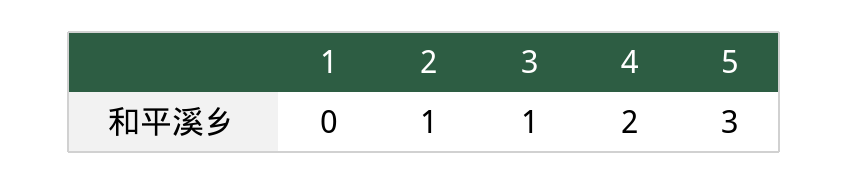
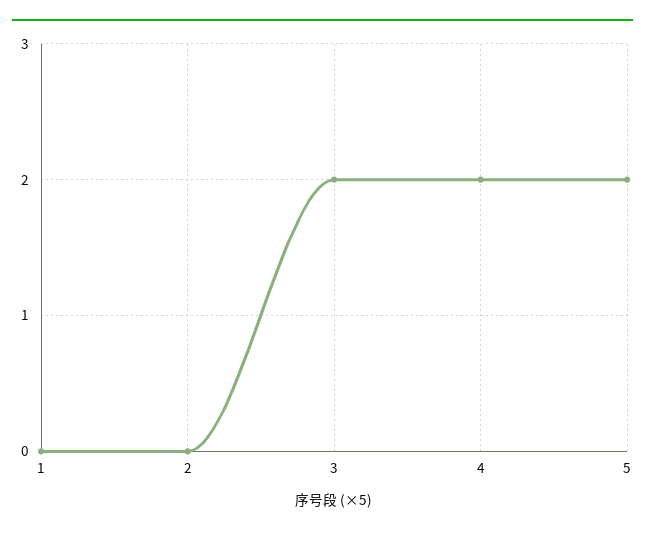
  {
    "1": 0,
-   "2": 1,
+   "2": 0,
-   "3": 1,
+   "3": 2,
    "4": 2,
-   "5": 3
+   "5": 2
  }

